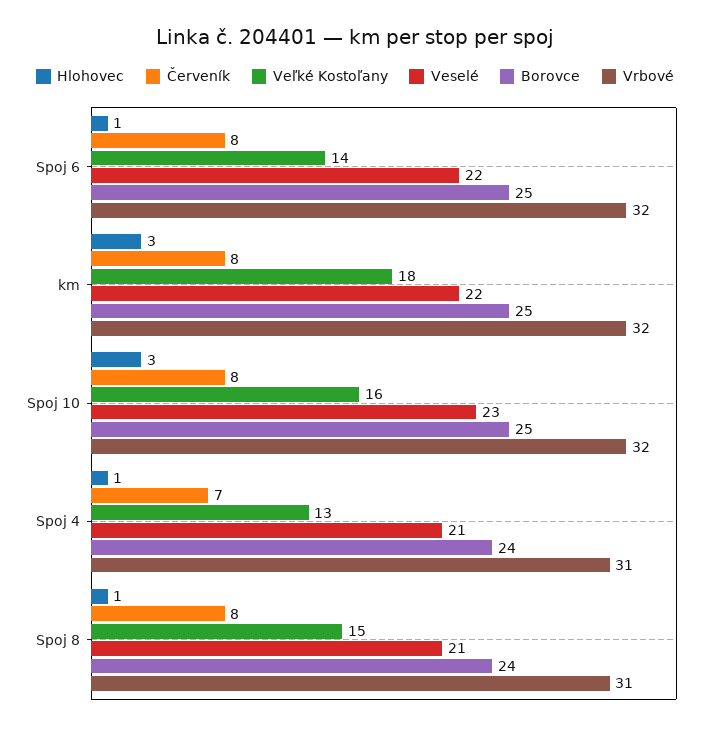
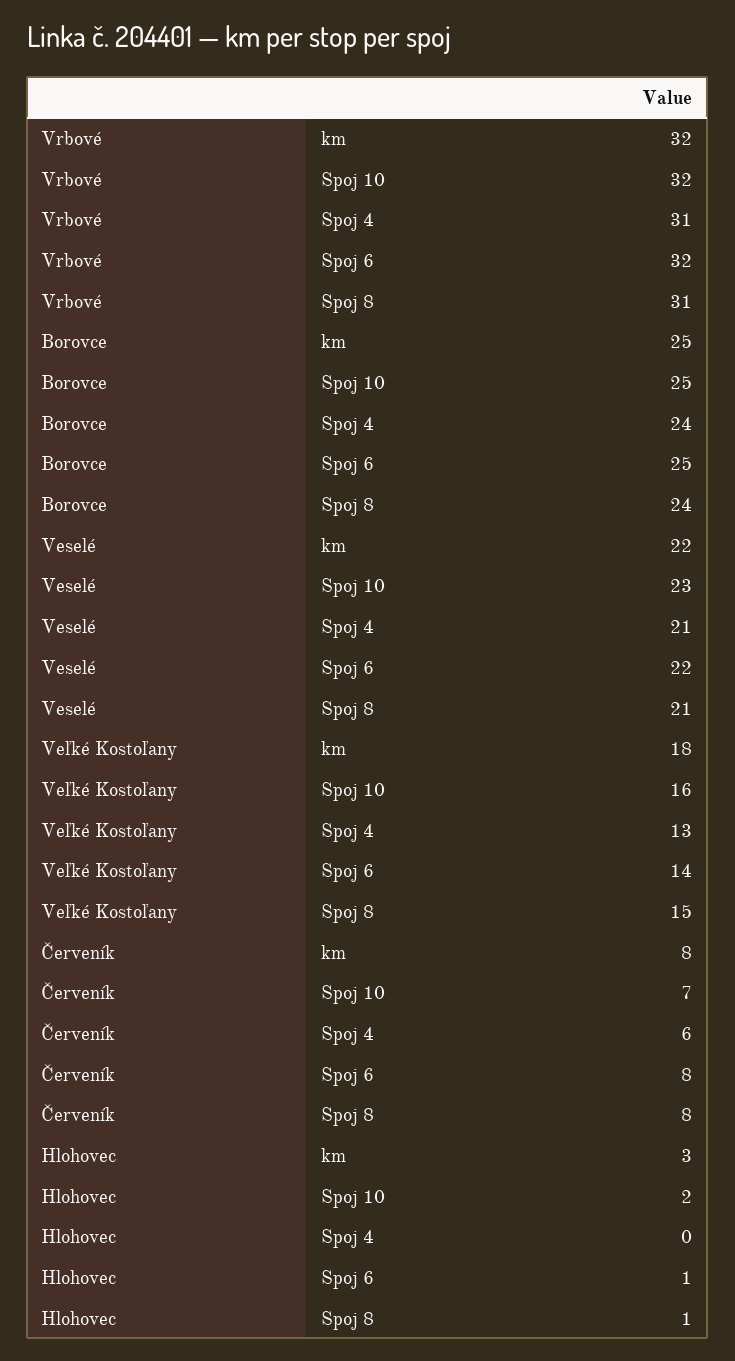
  {
    "Hlohovec": {
      "Spoj 6": 1,
      "km": 3,
-     "Spoj 10": 3,
+     "Spoj 10": 2,
-     "Spoj 4": 1,
+     "Spoj 4": 0,
      "Spoj 8": 1
    },
    "Červeník": {
      "Spoj 6": 8,
      "km": 8,
-     "Spoj 10": 8,
+     "Spoj 10": 7,
-     "Spoj 4": 7,
+     "Spoj 4": 6,
      "Spoj 8": 8
    },
    "Veľké Kostoľany": {
      "Spoj 6": 14,
      "km": 18,
      "Spoj 10": 16,
      "Spoj 4": 13,
      "Spoj 8": 15
    },
    "Veselé": {
      "Spoj 6": 22,
      "km": 22,
      "Spoj 10": 23,
      "Spoj 4": 21,
      "Spoj 8": 21
    },
    "Borovce": {
      "Spoj 6": 25,
      "km": 25,
      "Spoj 10": 25,
      "Spoj 4": 24,
      "Spoj 8": 24
    },
    "Vrbové": {
      "Spoj 6": 32,
      "km": 32,
      "Spoj 10": 32,
      "Spoj 4": 31,
      "Spoj 8": 31
    }
  }

